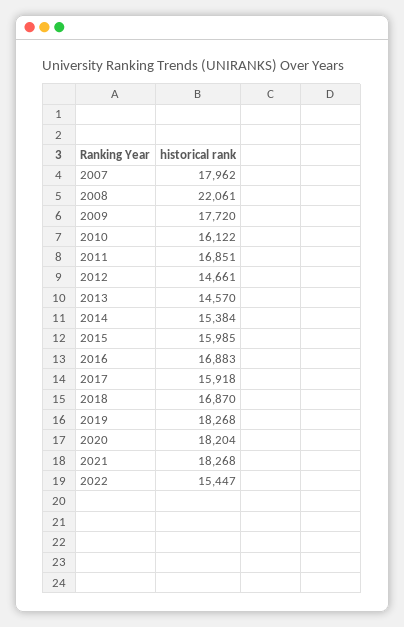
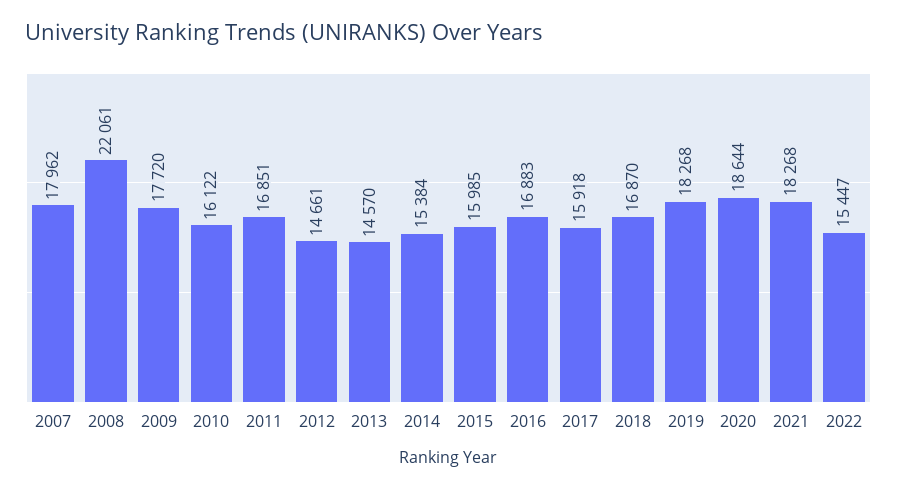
  {
    "2007": 17962,
    "2008": 22061,
    "2009": 17720,
    "2010": 16122,
    "2011": 16851,
    "2012": 14661,
    "2013": 14570,
    "2014": 15384,
    "2015": 15985,
    "2016": 16883,
    "2017": 15918,
    "2018": 16870,
    "2019": 18268,
-   "2020": 18204,
+   "2020": 18644,
    "2021": 18268,
    "2022": 15447
  }

